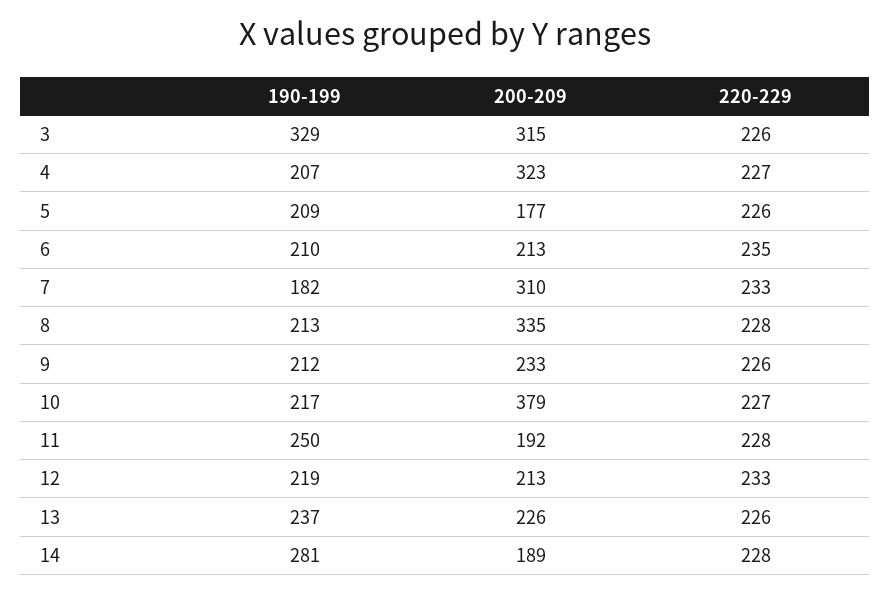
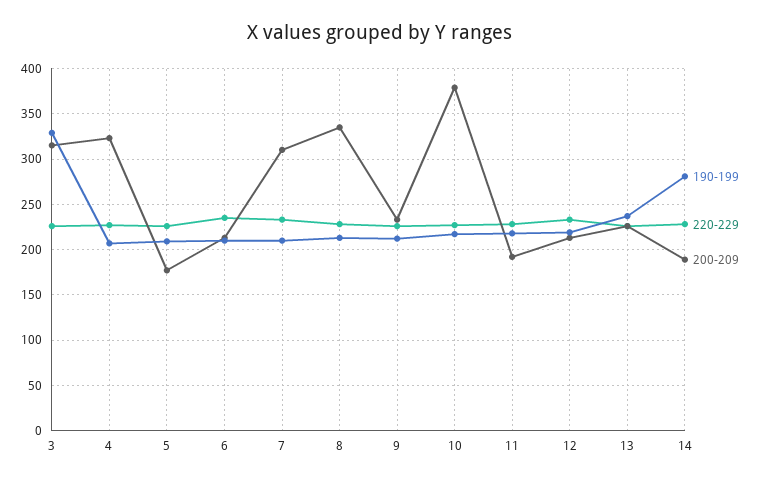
  {
    "190-199": {
      "3": 329,
      "4": 207,
      "5": 209,
      "6": 210,
-     "7": 182,
+     "7": 210,
      "8": 213,
      "9": 212,
      "10": 217,
-     "11": 250,
+     "11": 220,
      "12": 219,
      "13": 237,
      "14": 281
    },
    "200-209": {
      "3": 315,
      "4": 323,
      "5": 177,
      "6": 213,
      "7": 310,
      "8": 335,
      "9": 233,
      "10": 379,
      "11": 192,
      "12": 213,
      "13": 226,
      "14": 189
    },
    "220-229": {
      "3": 226,
      "4": 227,
      "5": 226,
      "6": 235,
      "7": 233,
      "8": 228,
      "9": 226,
      "10": 227,
      "11": 228,
      "12": 233,
      "13": 226,
      "14": 228
    }
  }

